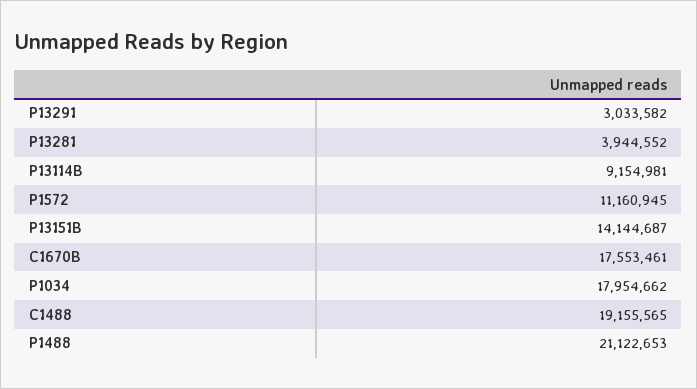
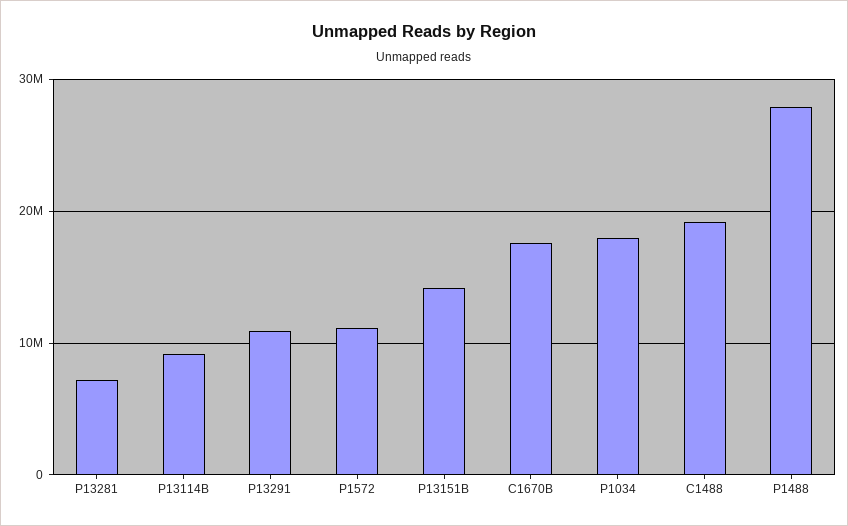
  {
-   "P13291": 3033582,
+   "P13291": 11000000,
-   "P13281": 3944552,
+   "P13281": 7000000,
    "P13114B": 9154981,
    "P1572": 11160945,
    "P13151B": 14144687,
    "C1670B": 17553461,
    "P1034": 17954662,
    "C1488": 19155565,
-   "P1488": 21122653
+   "P1488": 28000000
  }

